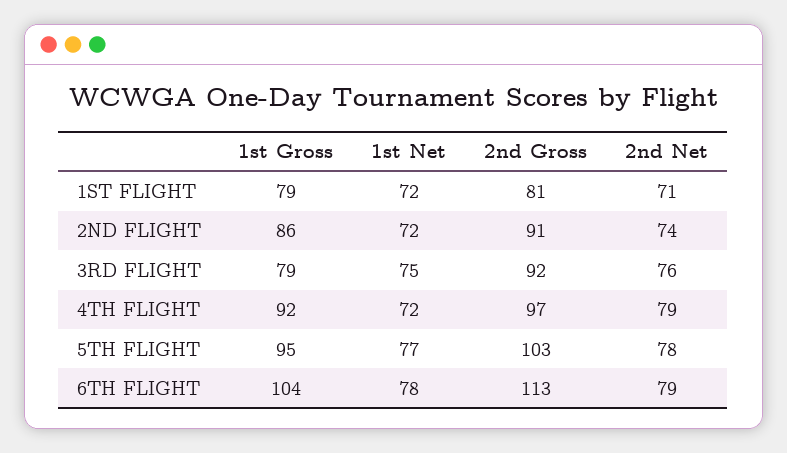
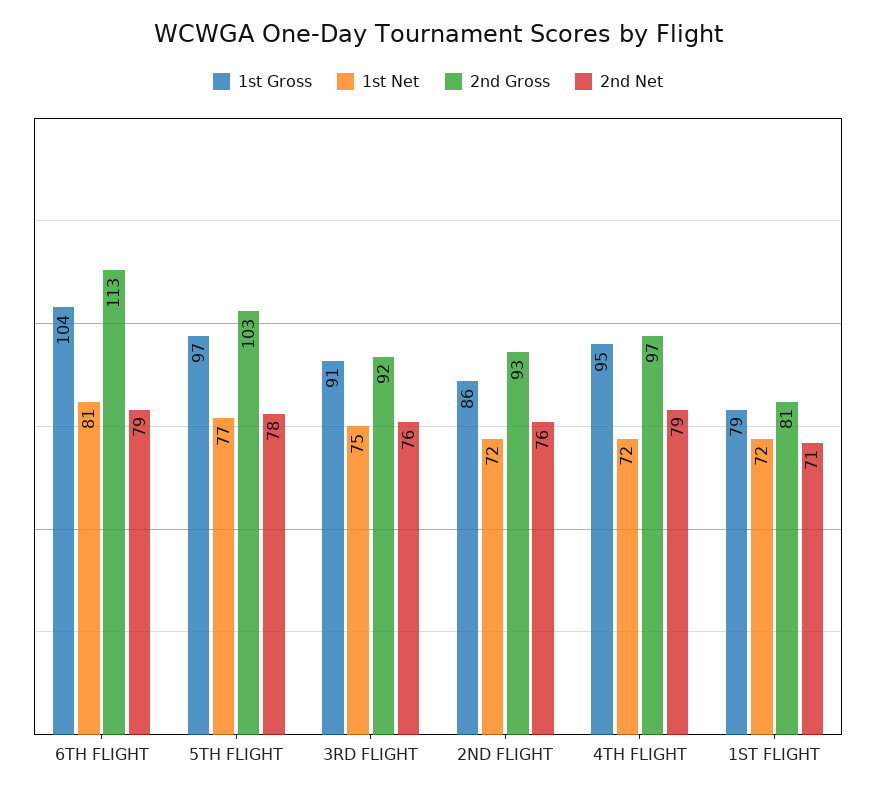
  {
    "1st Gross": {
      "1ST FLIGHT": 79,
      "2ND FLIGHT": 86,
-     "3RD FLIGHT": 79,
+     "3RD FLIGHT": 91,
-     "4TH FLIGHT": 92,
+     "4TH FLIGHT": 95,
-     "5TH FLIGHT": 95,
+     "5TH FLIGHT": 97,
      "6TH FLIGHT": 104
    },
    "1st Net": {
      "1ST FLIGHT": 72,
      "2ND FLIGHT": 72,
      "3RD FLIGHT": 75,
      "4TH FLIGHT": 72,
      "5TH FLIGHT": 77,
-     "6TH FLIGHT": 78
+     "6TH FLIGHT": 81
    },
    "2nd Gross": {
      "1ST FLIGHT": 81,
-     "2ND FLIGHT": 91,
+     "2ND FLIGHT": 93,
      "3RD FLIGHT": 92,
      "4TH FLIGHT": 97,
      "5TH FLIGHT": 103,
      "6TH FLIGHT": 113
    },
    "2nd Net": {
      "1ST FLIGHT": 71,
-     "2ND FLIGHT": 74,
+     "2ND FLIGHT": 76,
      "3RD FLIGHT": 76,
      "4TH FLIGHT": 79,
      "5TH FLIGHT": 78,
      "6TH FLIGHT": 79
    }
  }

